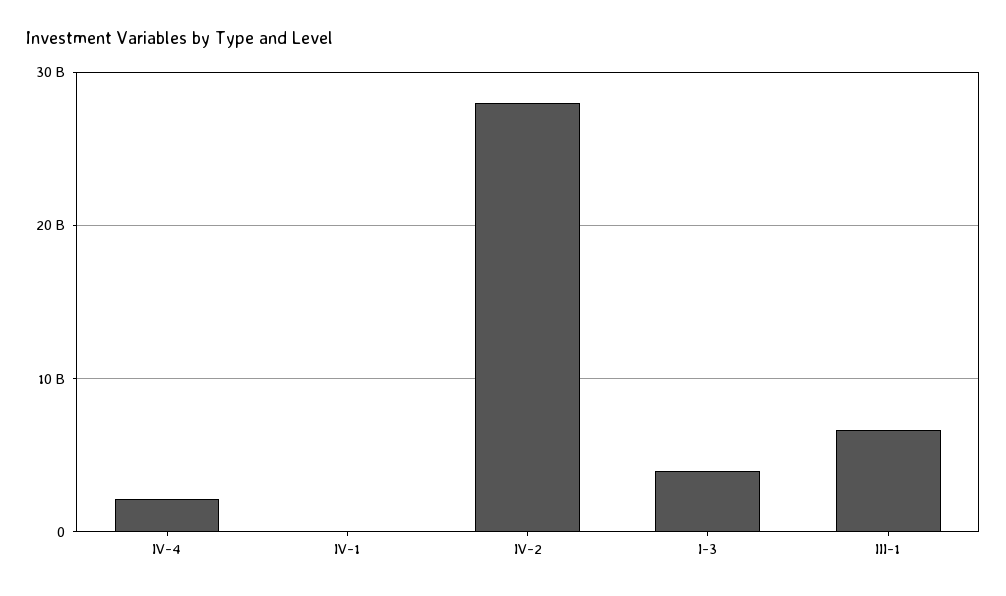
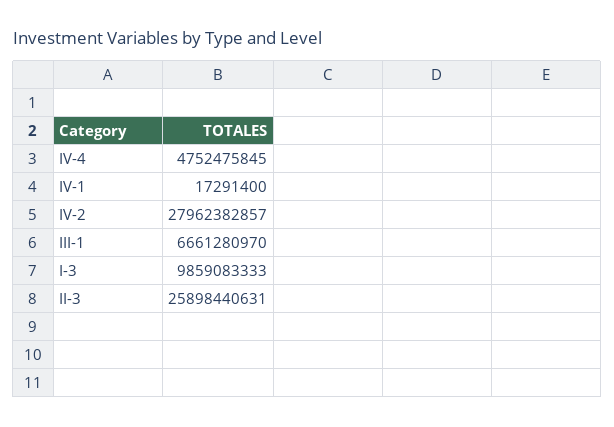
  {
-   "IV-4": 2000000000,
+   "IV-4": 4752475845,
    "IV-1": 17291400,
    "IV-2": 27962382857,
-   "I-3": 4000000000,
+   "I-3": 9859083333,
-   "III-1": 6661280970
+   "III-1": 6661280970,
+   "II-3": 25898440631
  }

